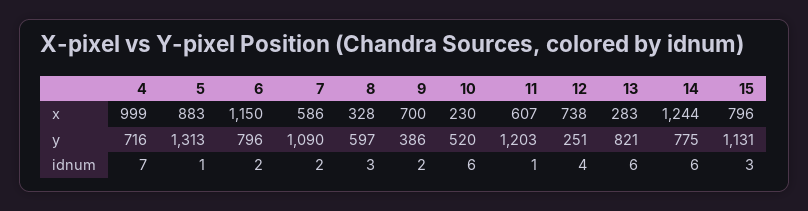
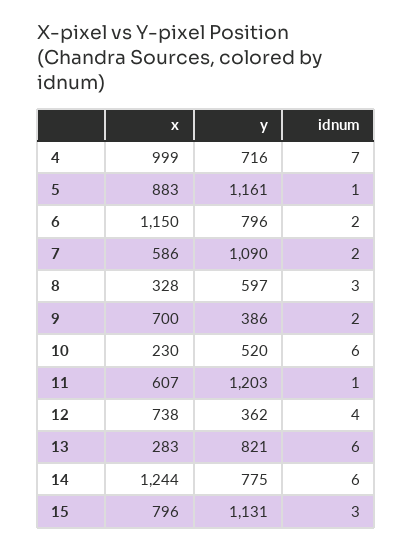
  {
    "4": {
      "x": 999,
      "y": 716,
      "idnum": 7
    },
    "5": {
      "x": 883,
-     "y": 1313,
+     "y": 1161,
      "idnum": 1
    },
    "6": {
      "x": 1150,
      "y": 796,
      "idnum": 2
    },
    "7": {
      "x": 586,
      "y": 1090,
      "idnum": 2
    },
    "8": {
      "x": 328,
      "y": 597,
      "idnum": 3
    },
    "9": {
      "x": 700,
      "y": 386,
      "idnum": 2
    },
    "10": {
      "x": 230,
      "y": 520,
      "idnum": 6
    },
    "11": {
      "x": 607,
      "y": 1203,
      "idnum": 1
    },
    "12": {
      "x": 738,
-     "y": 251,
+     "y": 362,
      "idnum": 4
    },
    "13": {
      "x": 283,
      "y": 821,
      "idnum": 6
    },
    "14": {
      "x": 1244,
      "y": 775,
      "idnum": 6
    },
    "15": {
      "x": 796,
      "y": 1131,
      "idnum": 3
    }
  }

